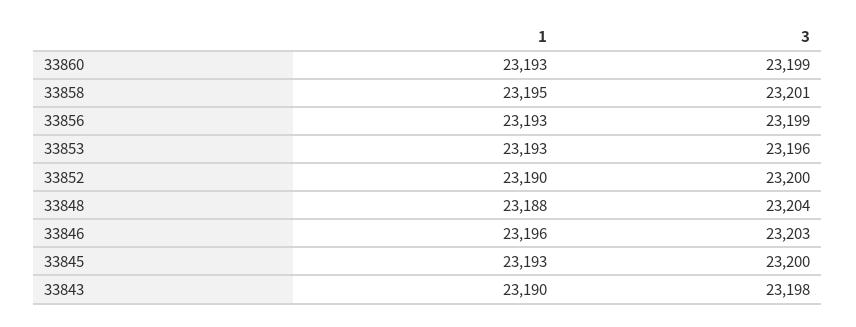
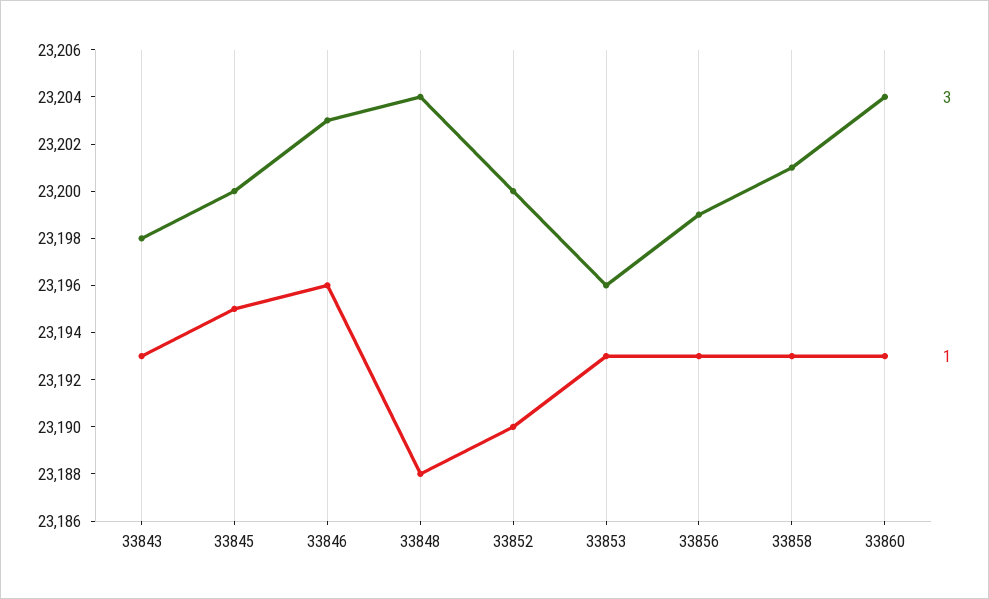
  {
    "1": {
      "33860": 23193,
-     "33858": 23195,
+     "33858": 23193,
      "33856": 23193,
      "33853": 23193,
      "33852": 23190,
      "33848": 23188,
      "33846": 23196,
-     "33845": 23193,
+     "33845": 23195,
-     "33843": 23190
+     "33843": 23193
    },
    "3": {
-     "33860": 23199,
+     "33860": 23204,
      "33858": 23201,
      "33856": 23199,
      "33853": 23196,
      "33852": 23200,
      "33848": 23204,
      "33846": 23203,
      "33845": 23200,
      "33843": 23198
    }
  }

